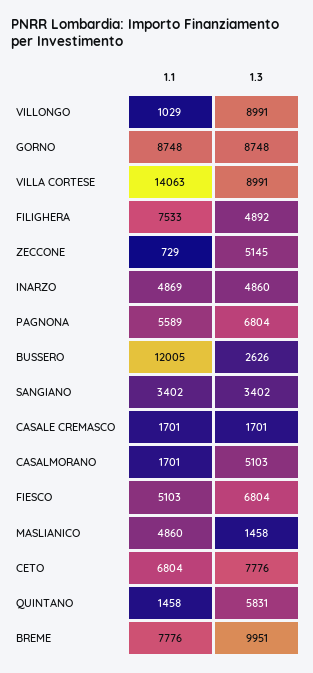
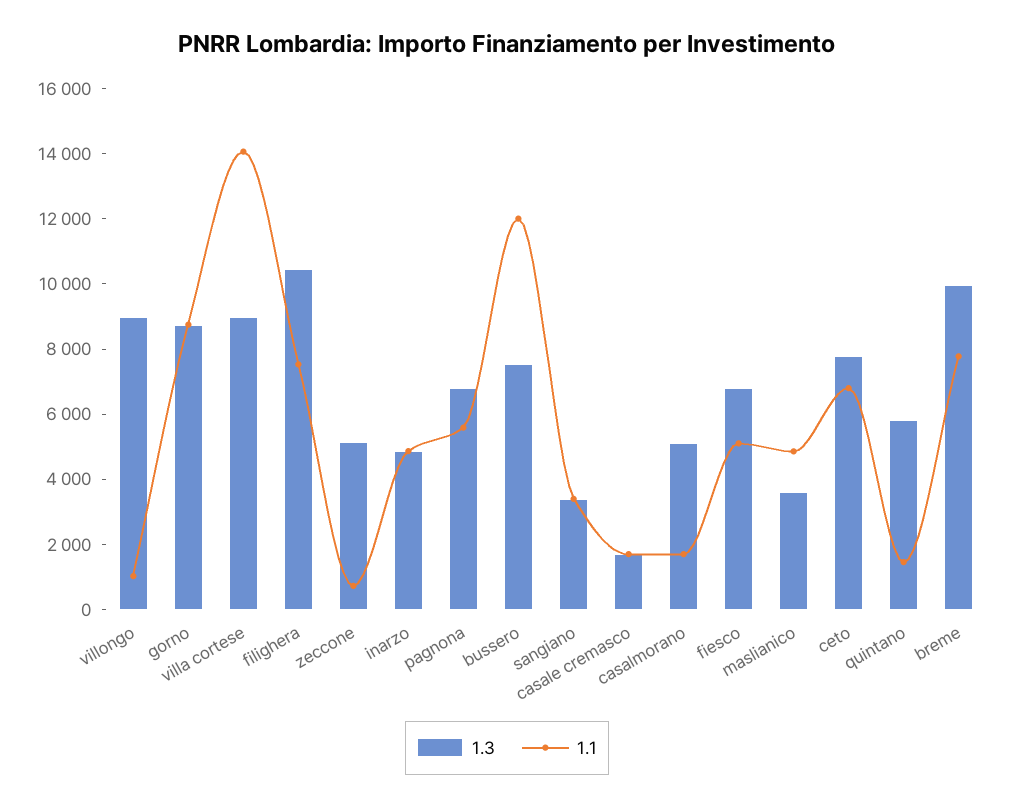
  {
    "1.1": {
      "VILLONGO": 1029,
      "GORNO": 8748,
      "VILLA CORTESE": 14063,
      "FILIGHERA": 7533,
      "ZECCONE": 729,
      "INARZO": 4869,
      "PAGNONA": 5589,
      "BUSSERO": 12005,
      "SANGIANO": 3402,
      "CASALE CREMASCO": 1701,
      "CASALMORANO": 1701,
      "FIESCO": 5103,
      "MASLIANICO": 4860,
      "CETO": 6804,
      "QUINTANO": 1458,
      "BREME": 7776
    },
    "1.3": {
      "VILLONGO": 8991,
      "GORNO": 8748,
      "VILLA CORTESE": 8991,
-     "FILIGHERA": 4892,
+     "FILIGHERA": 10500,
      "ZECCONE": 5145,
      "INARZO": 4860,
      "PAGNONA": 6804,
-     "BUSSERO": 2626,
+     "BUSSERO": 7500,
      "SANGIANO": 3402,
      "CASALE CREMASCO": 1701,
      "CASALMORANO": 5103,
      "FIESCO": 6804,
-     "MASLIANICO": 1458,
+     "MASLIANICO": 3500,
      "CETO": 7776,
      "QUINTANO": 5831,
      "BREME": 9951
    }
  }

